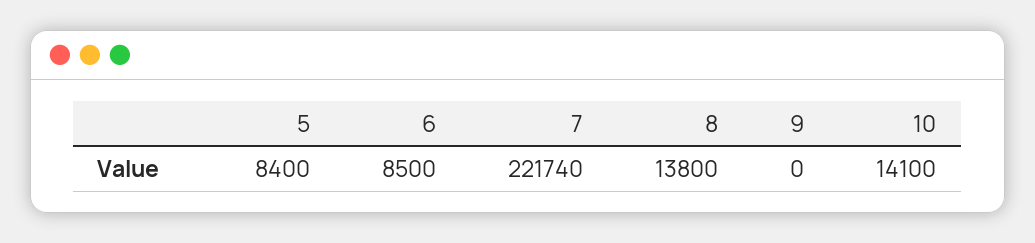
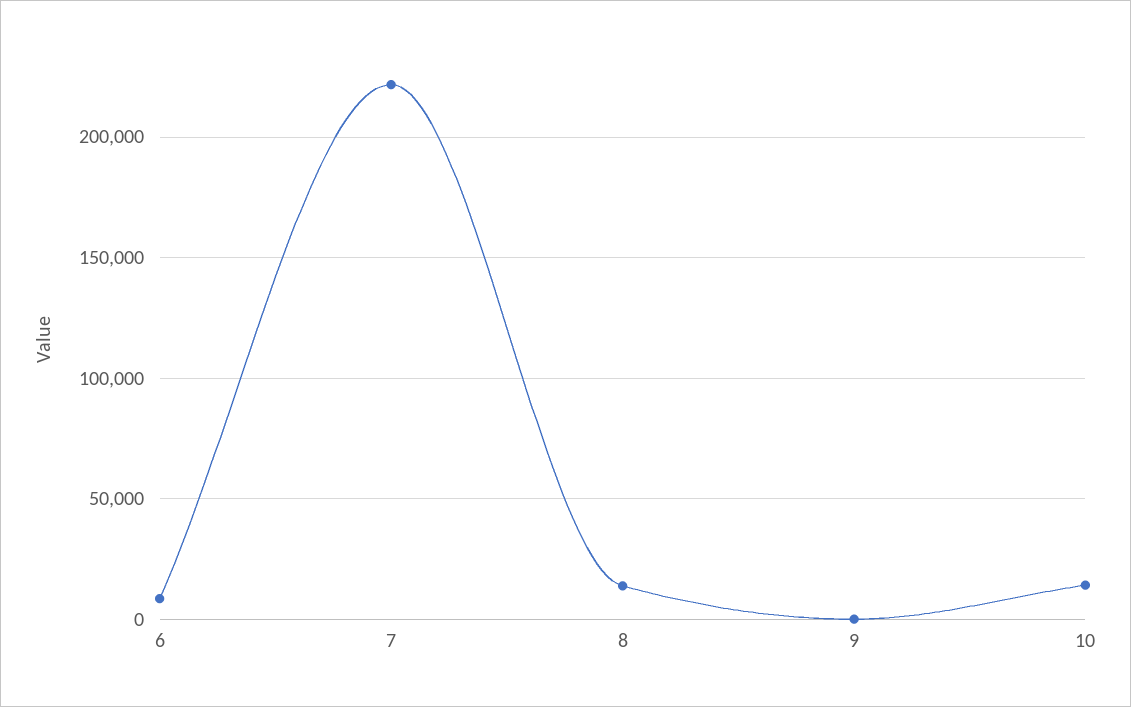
  {
-   "5": 8400,
    "6": 8500,
    "7": 221740,
    "8": 13800,
    "9": 0,
    "10": 14100
  }

